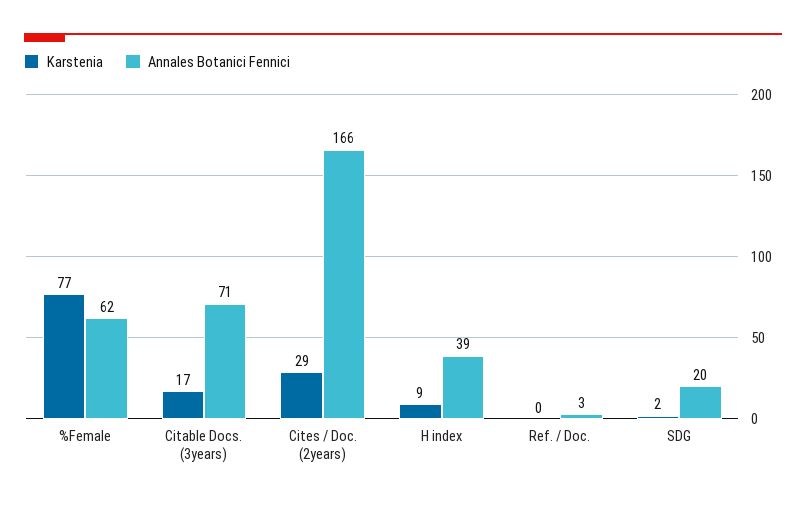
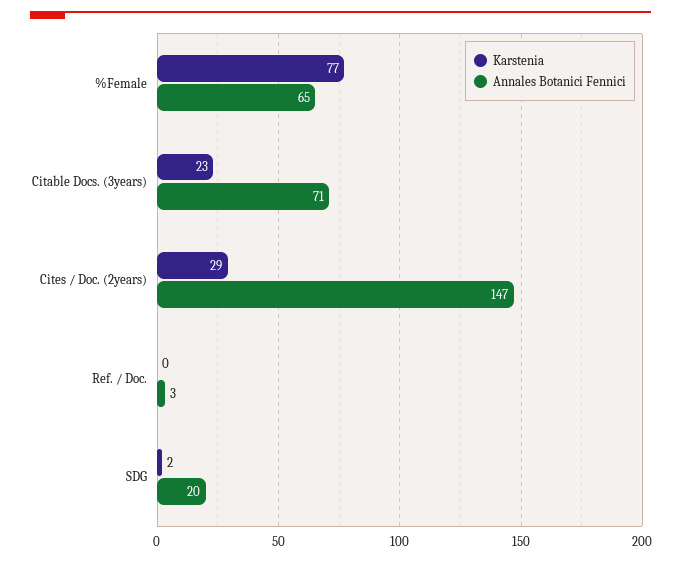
  {
    "Karstenia": {
      "%Female": 77,
-     "Citable Docs. (3years)": 17,
+     "Citable Docs. (3years)": 23,
      "Cites / Doc. (2years)": 29,
-     "H index": 9,
      "Ref. / Doc.": 0,
      "SDG": 2
    },
    "Annales Botanici Fennici": {
-     "%Female": 62,
+     "%Female": 65,
      "Citable Docs. (3years)": 71,
-     "Cites / Doc. (2years)": 166,
+     "Cites / Doc. (2years)": 147,
-     "H index": 39,
      "Ref. / Doc.": 3,
      "SDG": 20
    }
  }

